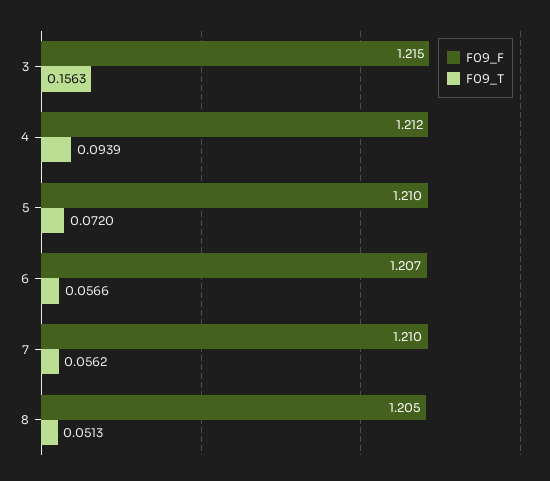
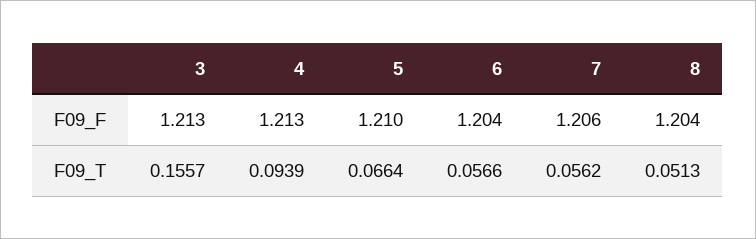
  {
    "F09_F": {
-     "3": 1.215,
+     "3": 1.213,
-     "4": 1.212,
+     "4": 1.213,
      "5": 1.21,
-     "6": 1.207,
+     "6": 1.204,
-     "7": 1.21,
+     "7": 1.206,
-     "8": 1.205
+     "8": 1.204
    },
    "F09_T": {
-     "3": 0.1563,
+     "3": 0.1557,
      "4": 0.0939,
-     "5": 0.072,
+     "5": 0.0664,
      "6": 0.0566,
      "7": 0.0562,
      "8": 0.0513
    }
  }

